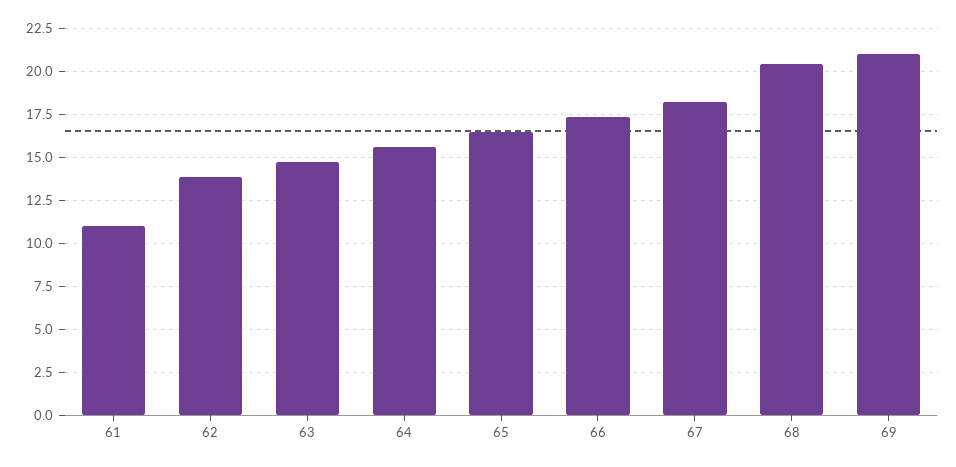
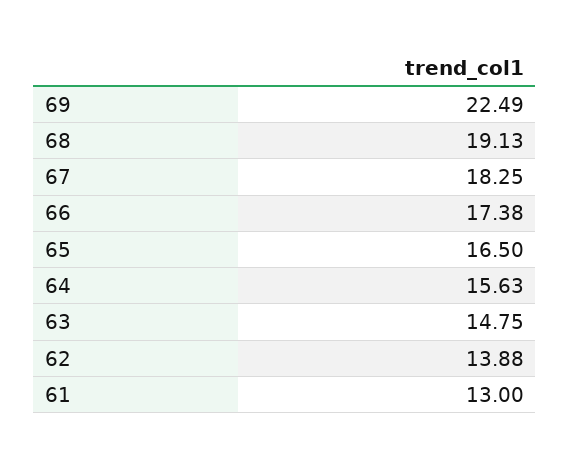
  {
-   "61": 11,
+   "61": 13,
    "62": 13.88,
    "63": 14.75,
    "64": 15.63,
    "65": 16.5,
    "66": 17.38,
    "67": 18.25,
-   "68": 20.5,
+   "68": 19.13,
-   "69": 21
+   "69": 22.49
  }

